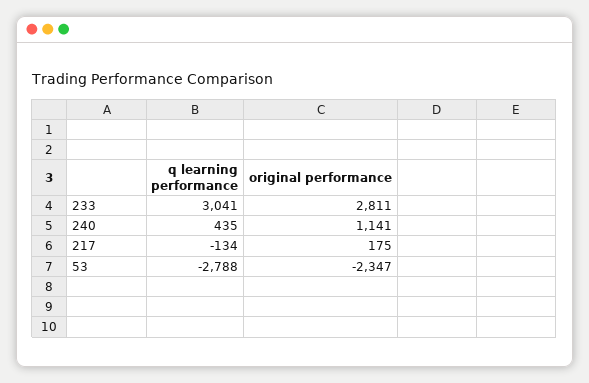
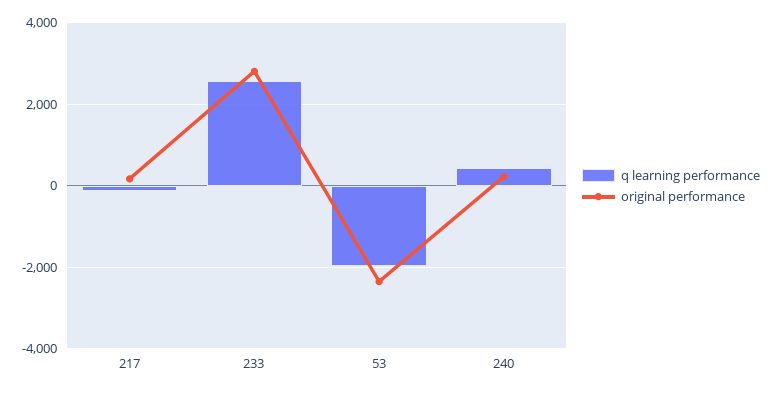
  {
    "q learning performance": {
-     "233": 3041,
+     "233": 2600,
      "240": 435,
      "217": -134,
-     "53": -2788
+     "53": -2000
    },
    "original performance": {
      "233": 2811,
-     "240": 1141,
+     "240": 200,
      "217": 175,
      "53": -2347
    }
  }

